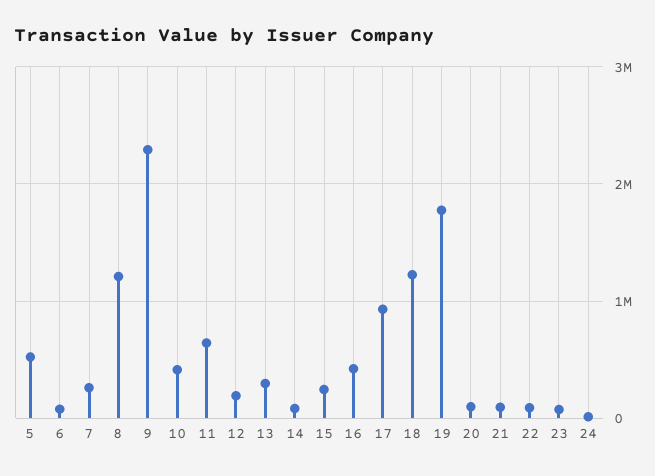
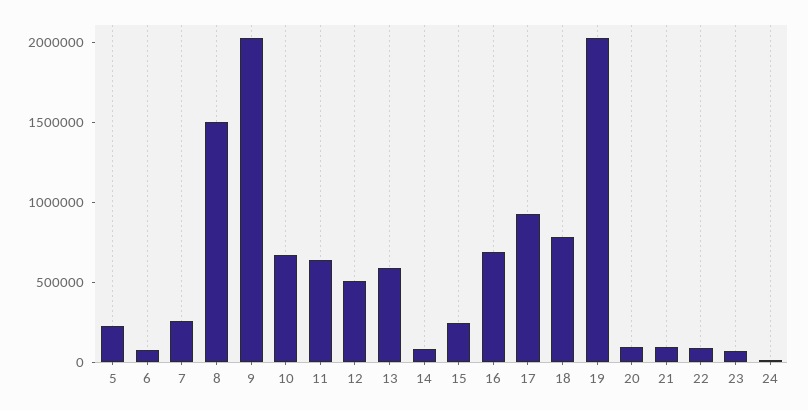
  {
-   "5": 500000,
+   "5": 200000,
    "6": 100000,
    "7": 300000,
-   "8": 1200000,
+   "8": 1500000,
-   "9": 2300000,
+   "9": 2000000,
-   "10": 400000,
+   "10": 700000,
    "11": 600000,
-   "12": 200000,
+   "12": 500000,
-   "13": 300000,
+   "13": 600000,
    "14": 100000,
    "15": 200000,
-   "16": 400000,
+   "16": 700000,
    "17": 900000,
-   "18": 1200000,
+   "18": 800000,
-   "19": 1800000,
+   "19": 2000000,
    "20": 100000,
    "21": 100000,
    "22": 100000,
    "23": 100000,
    "24": 0
  }

